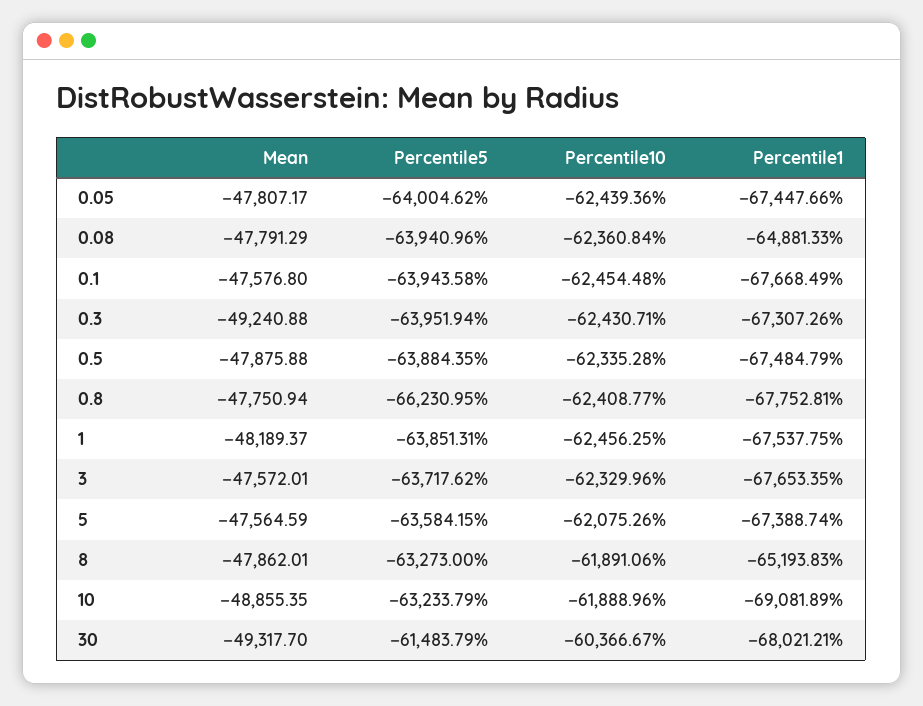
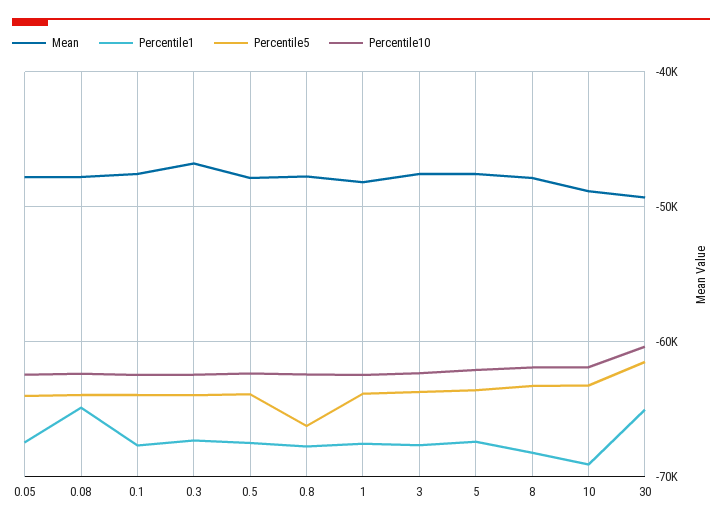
  {
    "Mean": {
      "0.05": -47807.17,
      "0.08": -47791.29,
      "0.1": -47576.8,
-     "0.3": -49240.88,
+     "0.3": -47000,
      "0.5": -47875.88,
      "0.8": -47750.94,
      "1": -48189.37,
      "3": -47572.01,
      "5": -47564.59,
      "8": -47862.01,
      "10": -48855.35,
      "30": -49317.7
    },
    "Percentile5": {
      "0.05": -64004.62,
      "0.08": -63940.96,
      "0.1": -63943.58,
      "0.3": -63951.94,
      "0.5": -63884.35,
      "0.8": -66230.95,
      "1": -63851.31,
      "3": -63717.62,
      "5": -63584.15,
      "8": -63273,
      "10": -63233.79,
      "30": -61483.79
    },
    "Percentile10": {
      "0.05": -62439.36,
      "0.08": -62360.84,
      "0.1": -62454.48,
      "0.3": -62430.71,
      "0.5": -62335.28,
      "0.8": -62408.77,
      "1": -62456.25,
      "3": -62329.96,
      "5": -62075.26,
      "8": -61891.06,
      "10": -61888.96,
      "30": -60366.67
    },
    "Percentile1": {
      "0.05": -67447.66,
      "0.08": -64881.33,
      "0.1": -67668.49,
      "0.3": -67307.26,
      "0.5": -67484.79,
      "0.8": -67752.81,
      "1": -67537.75,
      "3": -67653.35,
      "5": -67388.74,
-     "8": -65193.83,
+     "8": -68000,
      "10": -69081.89,
-     "30": -68021.21
+     "30": -65000
    }
  }

